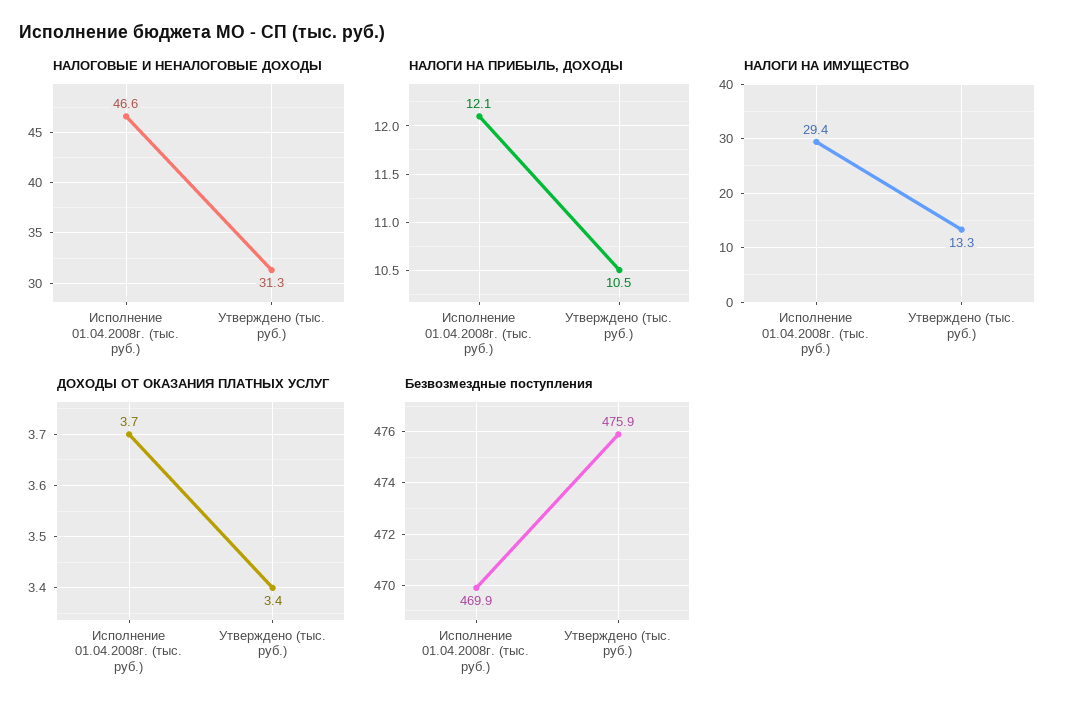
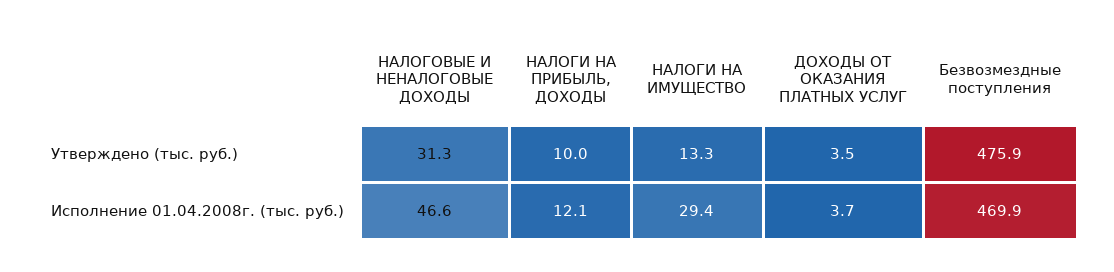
  {
    "НАЛОГОВЫЕ И НЕНАЛОГОВЫЕ ДОХОДЫ": {
      "Исполнение 01.04.2008г. (тыс. руб.)": 46.6,
      "Утверждено (тыс. руб.)": 31.3
    },
    "НАЛОГИ НА ПРИБЫЛЬ, ДОХОДЫ": {
      "Исполнение 01.04.2008г. (тыс. руб.)": 12.1,
-     "Утверждено (тыс. руб.)": 10.5
+     "Утверждено (тыс. руб.)": 10
    },
    "НАЛОГИ НА ИМУЩЕСТВО": {
      "Исполнение 01.04.2008г. (тыс. руб.)": 29.4,
      "Утверждено (тыс. руб.)": 13.3
    },
    "ДОХОДЫ ОТ ОКАЗАНИЯ ПЛАТНЫХ УСЛУГ": {
      "Исполнение 01.04.2008г. (тыс. руб.)": 3.7,
-     "Утверждено (тыс. руб.)": 3.4
+     "Утверждено (тыс. руб.)": 3.5
    },
    "Безвозмездные поступления": {
      "Исполнение 01.04.2008г. (тыс. руб.)": 469.9,
      "Утверждено (тыс. руб.)": 475.9
    }
  }

